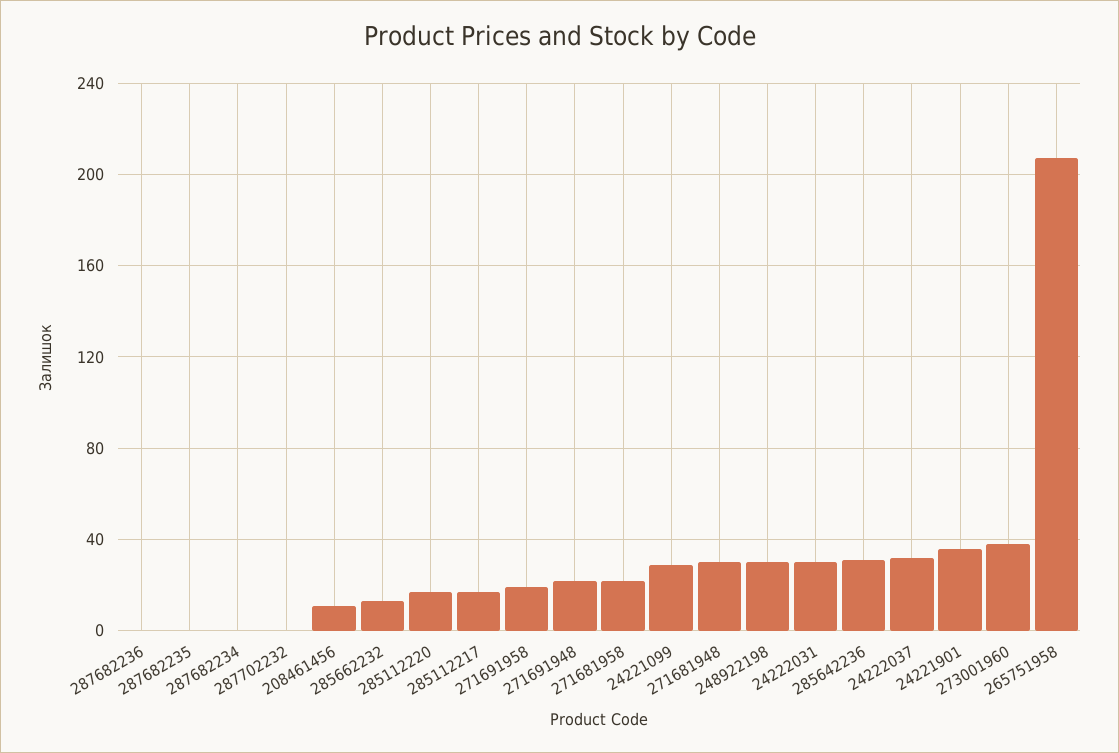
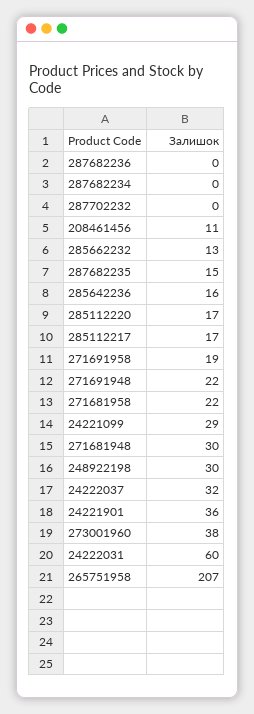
  {
    "287682236": 0,
-   "287682235": 0,
+   "287682235": 15,
    "287682234": 0,
    "287702232": 0,
    "208461456": 11,
    "285662232": 13,
    "285112220": 17,
    "285112217": 17,
    "271691958": 19,
    "271691948": 22,
    "271681958": 22,
    "24221099": 29,
    "271681948": 30,
    "248922198": 30,
-   "24222031": 30,
+   "24222031": 60,
-   "285642236": 30,
+   "285642236": 16,
    "24222037": 32,
    "24221901": 36,
    "273001960": 38,
    "265751958": 207
  }

